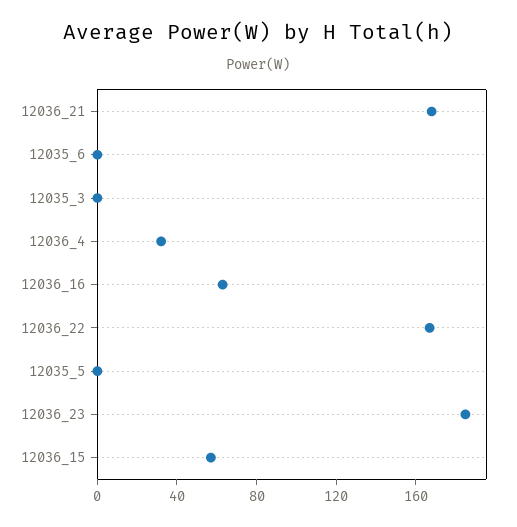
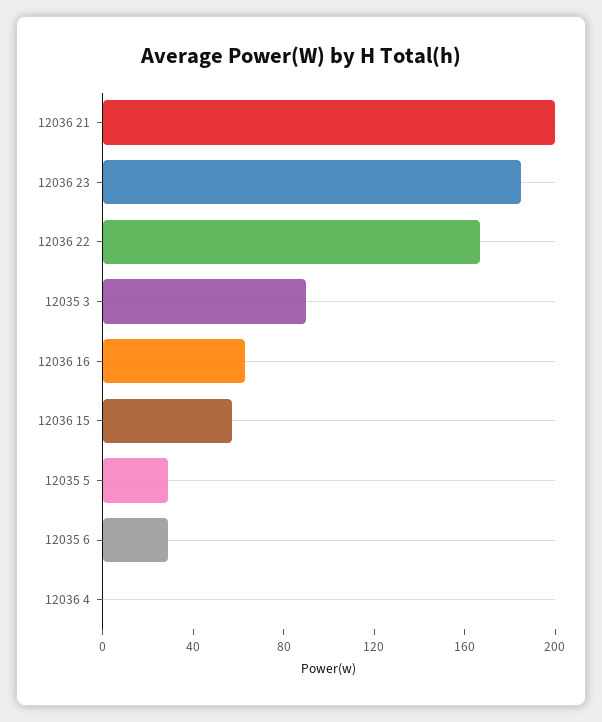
  {
-   "12036_21": 170,
+   "12036_21": 200,
-   "12035_6": 0,
+   "12035_6": 30,
-   "12035_3": 0,
+   "12035_3": 90,
-   "12036_4": 30,
+   "12036_4": 0,
    "12036_16": 60,
    "12036_22": 170,
-   "12035_5": 0,
+   "12035_5": 30,
    "12036_23": 190,
    "12036_15": 60
  }

